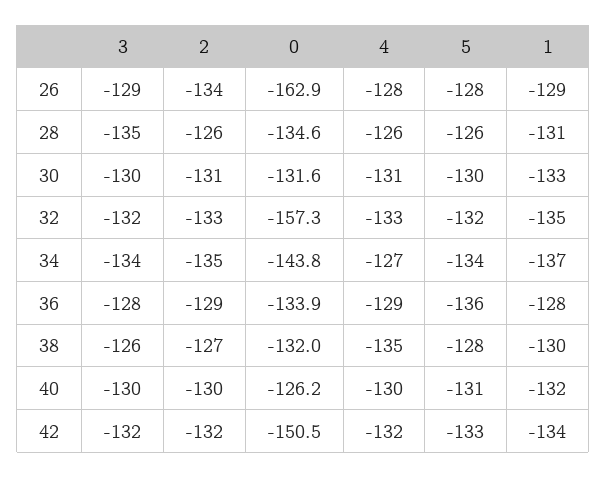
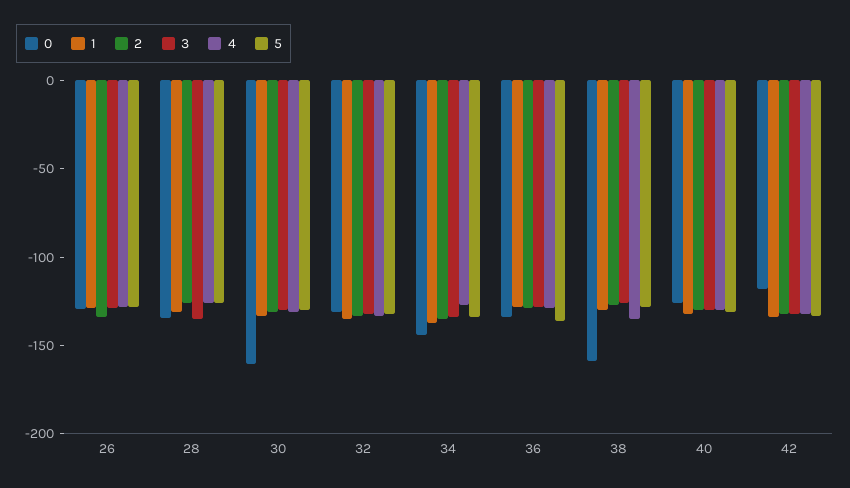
  {
    "3": {
      "26": -129,
      "28": -135,
      "30": -130,
      "32": -132,
      "34": -134,
      "36": -128,
      "38": -126,
      "40": -130,
      "42": -132
    },
    "2": {
      "26": -134,
      "28": -126,
      "30": -131,
      "32": -133,
      "34": -135,
      "36": -129,
      "38": -127,
      "40": -130,
      "42": -132
    },
    "0": {
-     "26": -162.9,
+     "26": -130,
      "28": -134.6,
-     "30": -131.6,
+     "30": -160,
-     "32": -157.3,
+     "32": -130,
      "34": -143.8,
      "36": -133.9,
-     "38": -132,
+     "38": -160,
      "40": -126.2,
-     "42": -150.5
+     "42": -120
    },
    "4": {
      "26": -128,
      "28": -126,
      "30": -131,
      "32": -133,
      "34": -127,
      "36": -129,
      "38": -135,
      "40": -130,
      "42": -132
    },
    "5": {
      "26": -128,
      "28": -126,
      "30": -130,
      "32": -132,
      "34": -134,
      "36": -136,
      "38": -128,
      "40": -131,
      "42": -133
    },
    "1": {
      "26": -129,
      "28": -131,
      "30": -133,
      "32": -135,
      "34": -137,
      "36": -128,
      "38": -130,
      "40": -132,
      "42": -134
    }
  }

